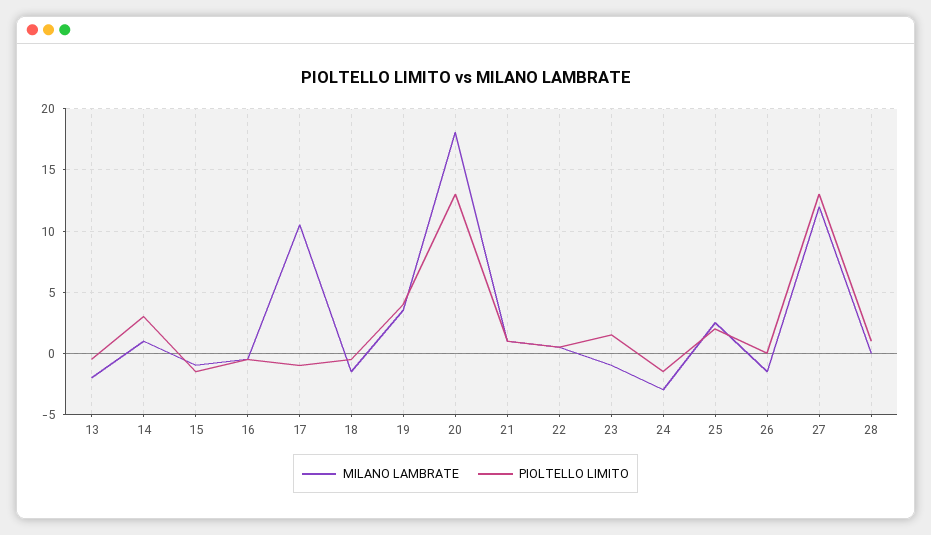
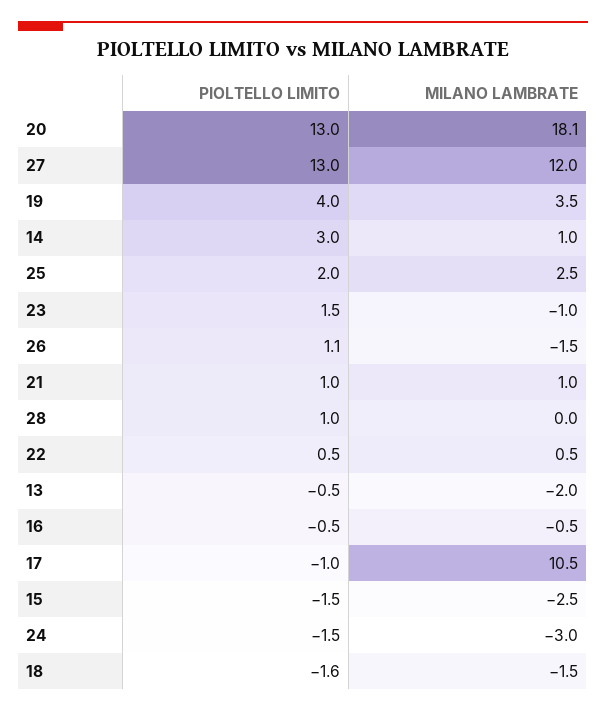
  {
    "MILANO LAMBRATE": {
      "13": -2,
      "14": 1,
-     "15": -1,
+     "15": -2.5,
      "16": -0.5,
      "17": 10.5,
      "18": -1.5,
      "19": 3.5,
      "20": 18.1,
      "21": 1,
      "22": 0.5,
      "23": -1,
      "24": -3,
      "25": 2.5,
      "26": -1.5,
      "27": 12,
      "28": 0
    },
    "PIOLTELLO LIMITO": {
      "13": -0.5,
      "14": 3,
      "15": -1.5,
      "16": -0.5,
      "17": -1,
-     "18": -0.5,
+     "18": -1.6,
      "19": 4,
      "20": 13,
      "21": 1,
      "22": 0.5,
      "23": 1.5,
      "24": -1.5,
      "25": 2,
-     "26": 0,
+     "26": 1.1,
      "27": 13,
      "28": 1
    }
  }

